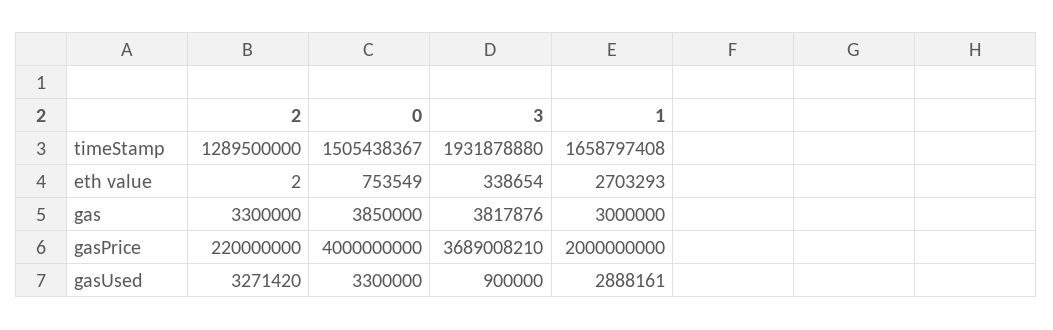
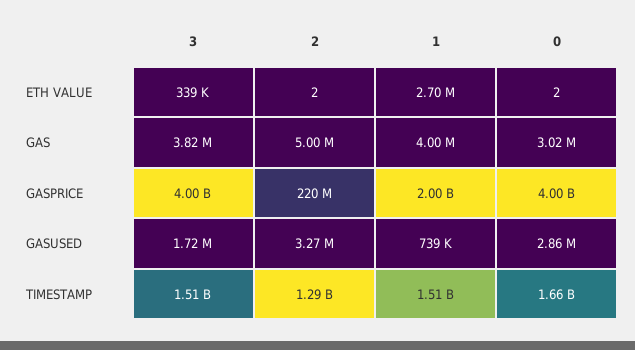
  {
    "2": {
      "timeStamp": 1289500000,
      "eth value": 2,
-     "gas": 3300000,
+     "gas": 5000000,
      "gasPrice": 220000000,
      "gasUsed": 3271420
    },
    "0": {
-     "timeStamp": 1505438367,
+     "timeStamp": 1660000000,
-     "eth value": 753549,
+     "eth value": 2,
-     "gas": 3850000,
+     "gas": 3020000,
      "gasPrice": 4000000000,
-     "gasUsed": 3300000
+     "gasUsed": 2860000
    },
    "3": {
-     "timeStamp": 1931878880,
+     "timeStamp": 1510000000,
      "eth value": 338654,
      "gas": 3817876,
-     "gasPrice": 3689008210,
+     "gasPrice": 4000000000,
-     "gasUsed": 900000
+     "gasUsed": 1720000
    },
    "1": {
-     "timeStamp": 1658797408,
+     "timeStamp": 1510000000,
      "eth value": 2703293,
-     "gas": 3000000,
+     "gas": 4000000,
      "gasPrice": 2000000000,
-     "gasUsed": 2888161
+     "gasUsed": 739000
    }
  }

